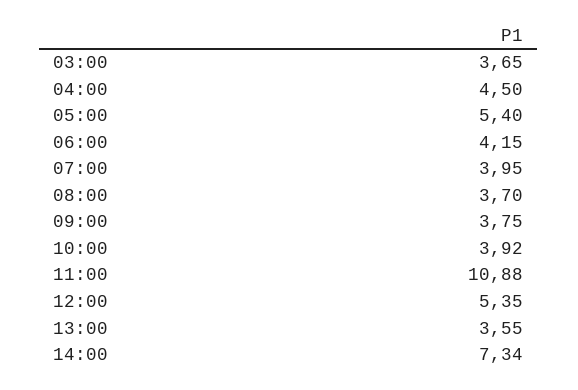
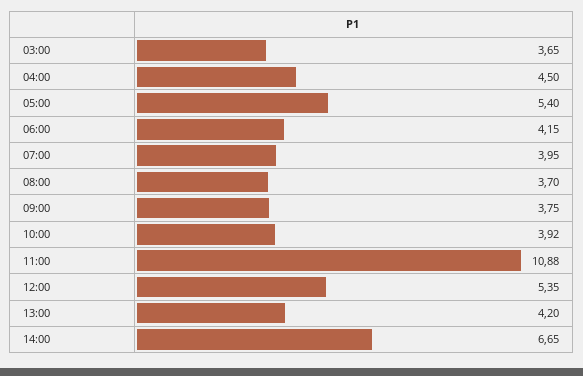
  {
    "03:00": 3.65,
    "04:00": 4.5,
    "05:00": 5.4,
    "06:00": 4.15,
    "07:00": 3.95,
    "08:00": 3.7,
    "09:00": 3.75,
    "10:00": 3.92,
    "11:00": 10.88,
    "12:00": 5.35,
-   "13:00": 3.55,
+   "13:00": 4.2,
-   "14:00": 7.34
+   "14:00": 6.65
  }

